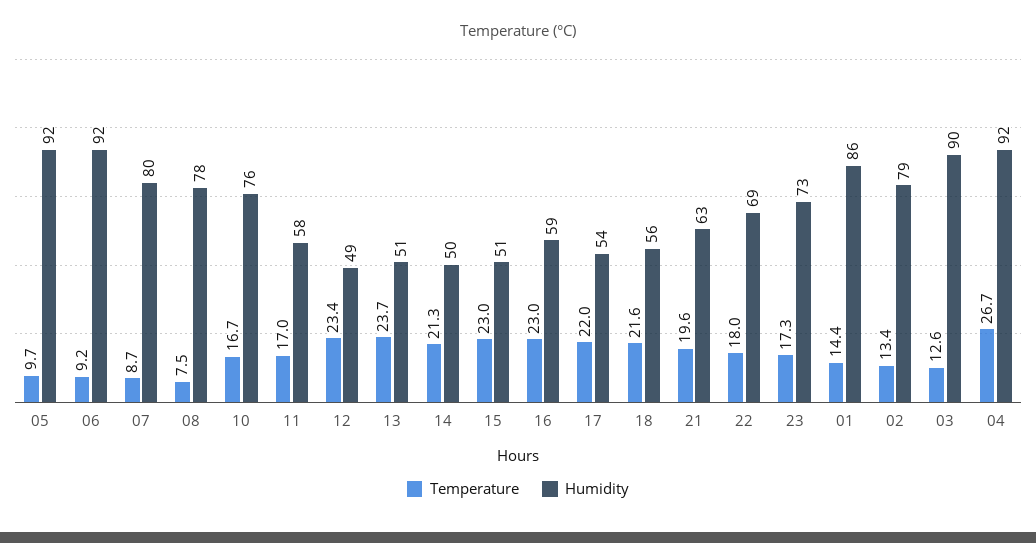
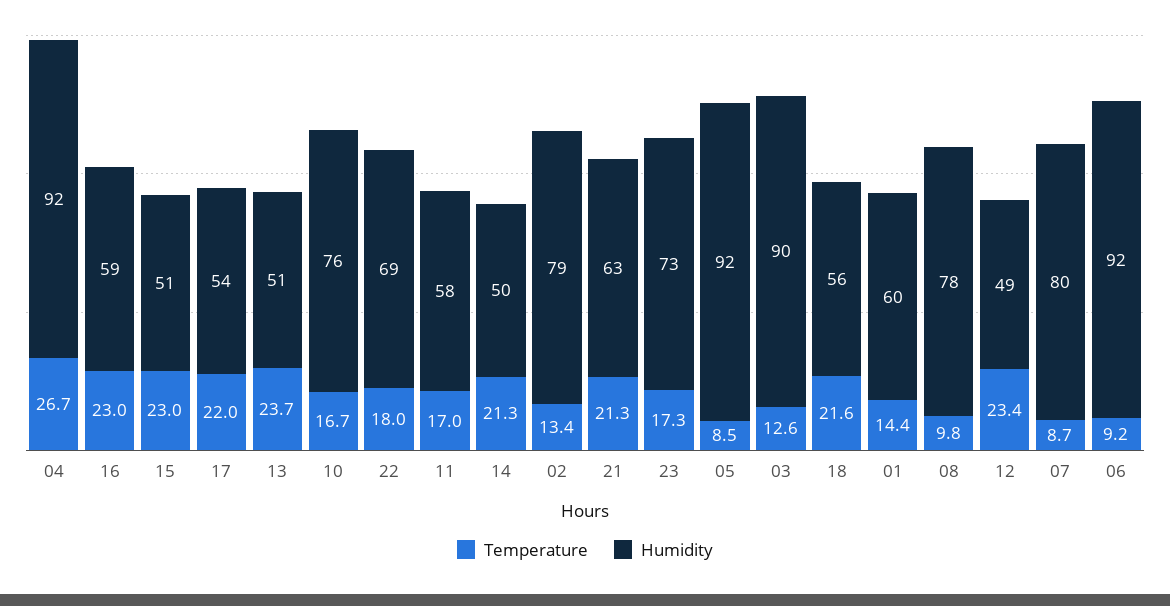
  {
    "Temperature": {
-     "05": 9.7,
+     "05": 8.5,
      "06": 9.2,
      "07": 8.7,
-     "08": 7.5,
+     "08": 9.8,
      "10": 16.7,
      "11": 17,
      "12": 23.4,
      "13": 23.7,
      "14": 21.3,
      "15": 23,
      "16": 23,
      "17": 22,
      "18": 21.6,
-     "21": 19.6,
+     "21": 21.3,
      "22": 18,
      "23": 17.3,
      "01": 14.4,
      "02": 13.4,
      "03": 12.6,
      "04": 26.7
    },
    "Humidity": {
      "05": 92,
      "06": 92,
      "07": 80,
      "08": 78,
      "10": 76,
      "11": 58,
      "12": 49,
      "13": 51,
      "14": 50,
      "15": 51,
      "16": 59,
      "17": 54,
      "18": 56,
      "21": 63,
      "22": 69,
      "23": 73,
-     "01": 86,
+     "01": 60,
      "02": 79,
      "03": 90,
      "04": 92
    }
  }

